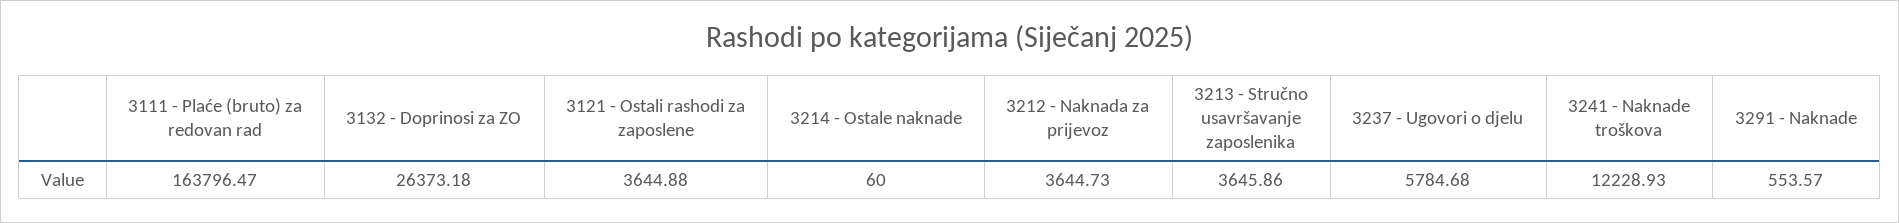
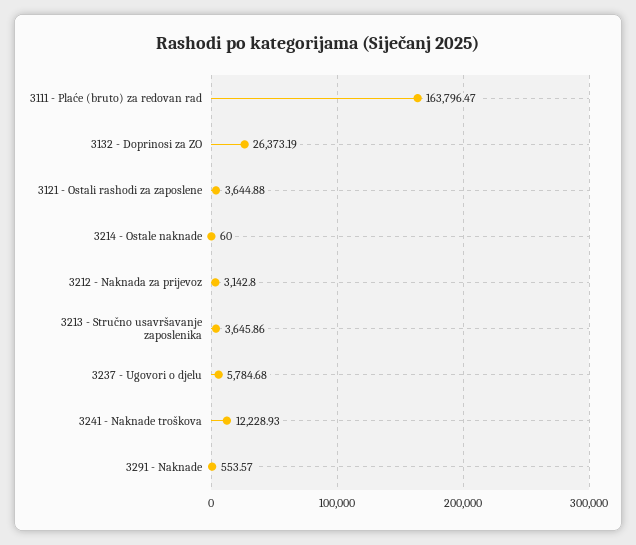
  {
    "3111 - Plaće (bruto) za redovan rad": 163796.47,
-   "3132 - Doprinosi za ZO": 26373.18,
+   "3132 - Doprinosi za ZO": 26373.19,
    "3121 - Ostali rashodi za zaposlene": 3644.88,
    "3214 - Ostale naknade": 60,
-   "3212 - Naknada za prijevoz": 3644.73,
+   "3212 - Naknada za prijevoz": 3142.8,
    "3213 - Stručno usavršavanje zaposlenika": 3645.86,
    "3237 - Ugovori o djelu": 5784.68,
    "3241 - Naknade troškova": 12228.93,
    "3291 - Naknade": 553.57
  }

